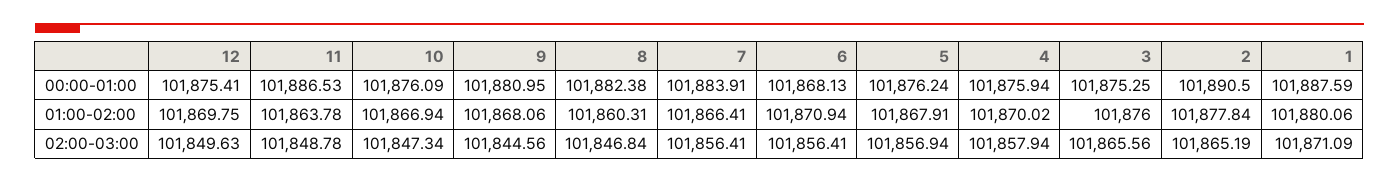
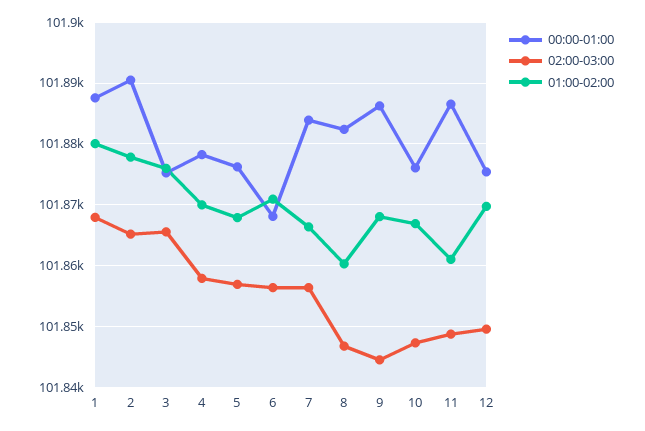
  {
    "00:00-01:00": {
      "12": 101875.41,
      "11": 101886.53,
      "10": 101876.09,
-     "9": 101880.95,
+     "9": 101886,
      "8": 101882.38,
      "7": 101883.91,
      "6": 101868.13,
      "5": 101876.24,
-     "4": 101875.94,
+     "4": 101878,
      "3": 101875.25,
      "2": 101890.5,
      "1": 101887.59
    },
    "01:00-02:00": {
      "12": 101869.75,
-     "11": 101863.78,
+     "11": 101861,
      "10": 101866.94,
      "9": 101868.06,
      "8": 101860.31,
      "7": 101866.41,
      "6": 101870.94,
      "5": 101867.91,
      "4": 101870.02,
      "3": 101876,
      "2": 101877.84,
      "1": 101880.06
    },
    "02:00-03:00": {
      "12": 101849.63,
      "11": 101848.78,
      "10": 101847.34,
      "9": 101844.56,
      "8": 101846.84,
      "7": 101856.41,
      "6": 101856.41,
      "5": 101856.94,
      "4": 101857.94,
      "3": 101865.56,
      "2": 101865.19,
-     "1": 101871.09
+     "1": 101868
    }
  }

